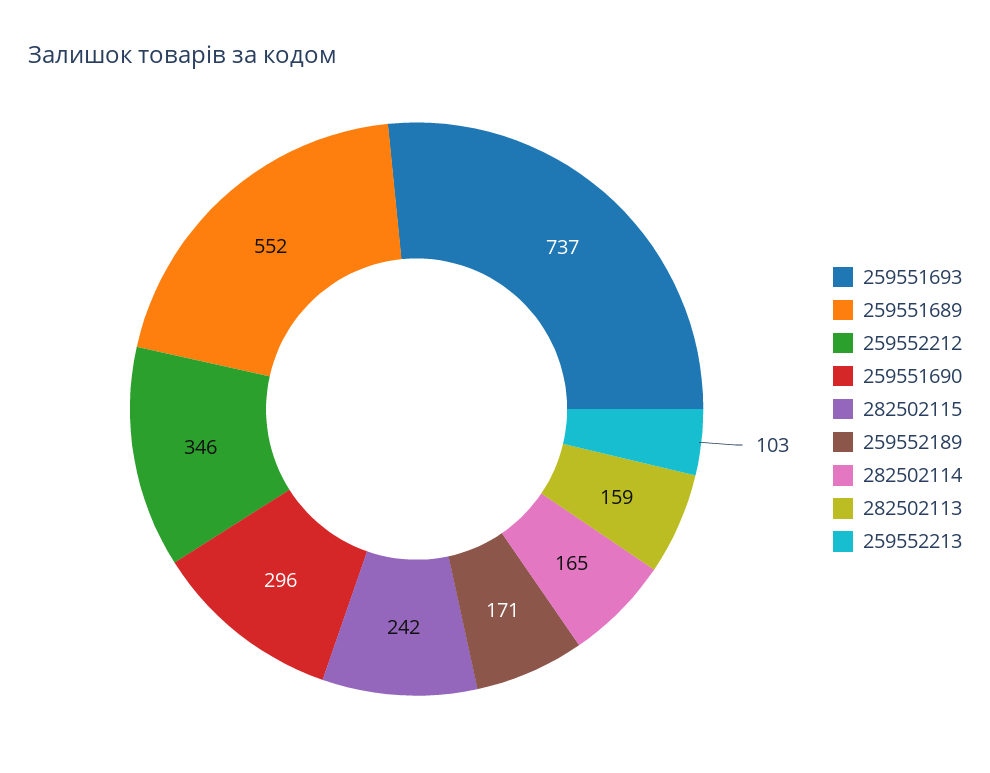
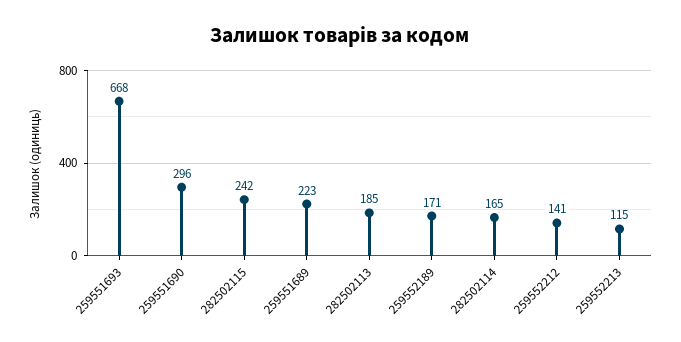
  {
-   "259551693": 737,
+   "259551693": 668,
-   "259551689": 552,
+   "259551689": 223,
-   "259552212": 346,
+   "259552212": 141,
    "259551690": 296,
    "282502115": 242,
    "259552189": 171,
    "282502114": 165,
-   "282502113": 159,
+   "282502113": 185,
-   "259552213": 103
+   "259552213": 115
  }

